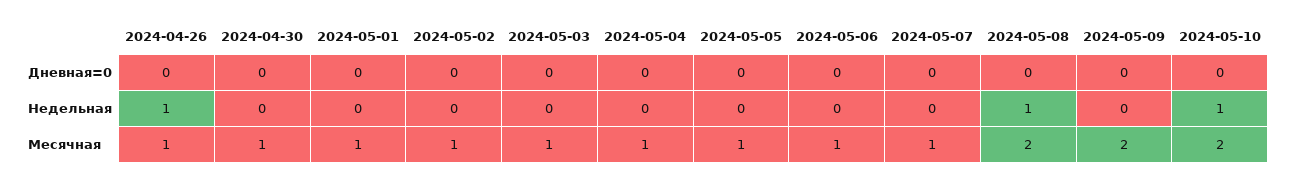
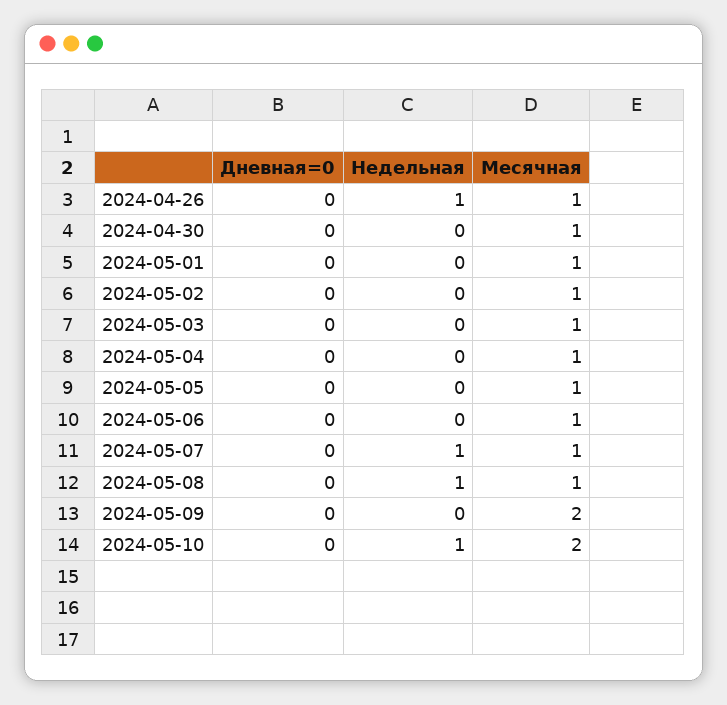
  {
    "2024-04-26": {
      "Дневная=0": 0,
      "Недельная": 1,
      "Месячная": 1
    },
    "2024-04-30": {
      "Дневная=0": 0,
      "Недельная": 0,
      "Месячная": 1
    },
    "2024-05-01": {
      "Дневная=0": 0,
      "Недельная": 0,
      "Месячная": 1
    },
    "2024-05-02": {
      "Дневная=0": 0,
      "Недельная": 0,
      "Месячная": 1
    },
    "2024-05-03": {
      "Дневная=0": 0,
      "Недельная": 0,
      "Месячная": 1
    },
    "2024-05-04": {
      "Дневная=0": 0,
      "Недельная": 0,
      "Месячная": 1
    },
    "2024-05-05": {
      "Дневная=0": 0,
      "Недельная": 0,
      "Месячная": 1
    },
    "2024-05-06": {
      "Дневная=0": 0,
      "Недельная": 0,
      "Месячная": 1
    },
    "2024-05-07": {
      "Дневная=0": 0,
-     "Недельная": 0,
+     "Недельная": 1,
      "Месячная": 1
    },
    "2024-05-08": {
      "Дневная=0": 0,
      "Недельная": 1,
-     "Месячная": 2
+     "Месячная": 1
    },
    "2024-05-09": {
      "Дневная=0": 0,
      "Недельная": 0,
      "Месячная": 2
    },
    "2024-05-10": {
      "Дневная=0": 0,
      "Недельная": 1,
      "Месячная": 2
    }
  }

